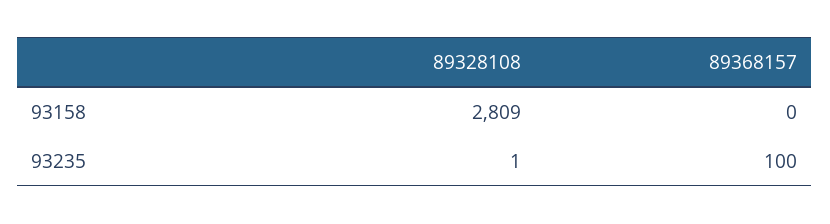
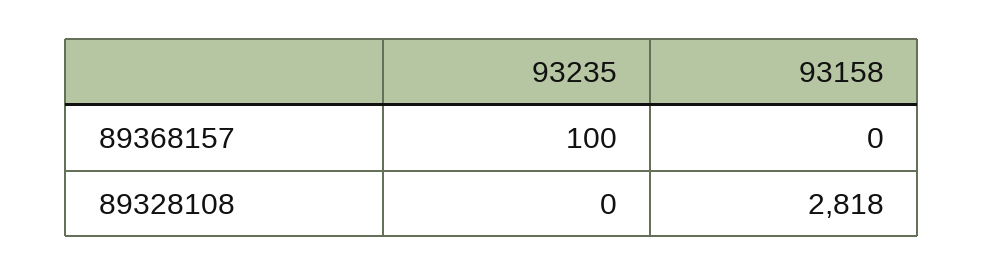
  {
    "89328108": {
-     "93158": 2809,
+     "93158": 2818,
-     "93235": 1
+     "93235": 0
    },
    "89368157": {
      "93158": 0,
      "93235": 100
    }
  }

